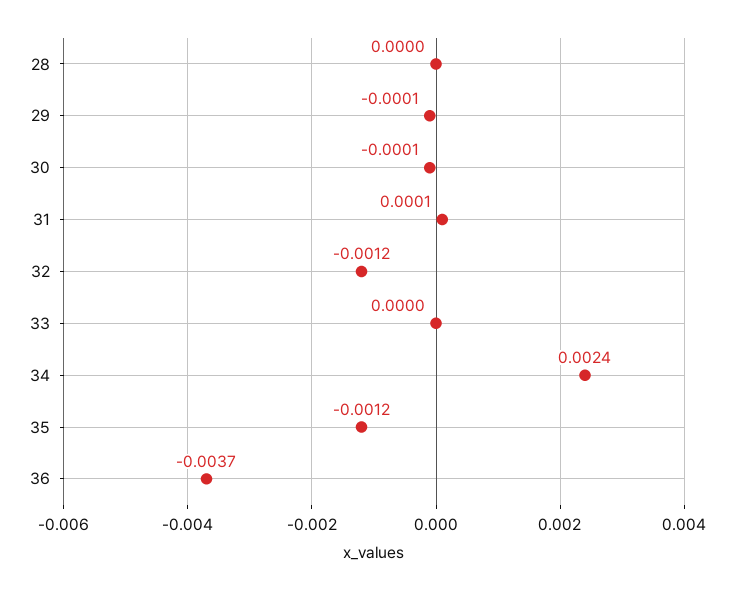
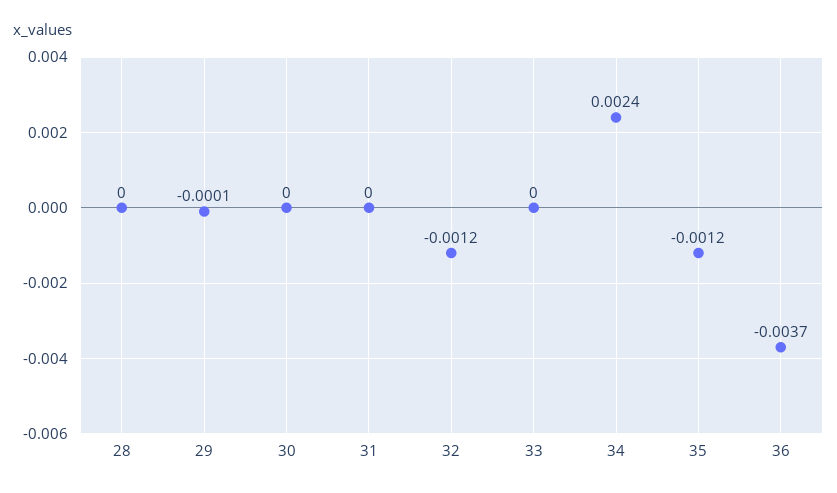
  {
    "28": 0,
    "29": -0.0001,
-   "30": -0.0001,
+   "30": 0,
-   "31": 0.0001,
+   "31": 0,
    "32": -0.0012,
    "33": 0,
    "34": 0.0024,
    "35": -0.0012,
    "36": -0.0037
  }

